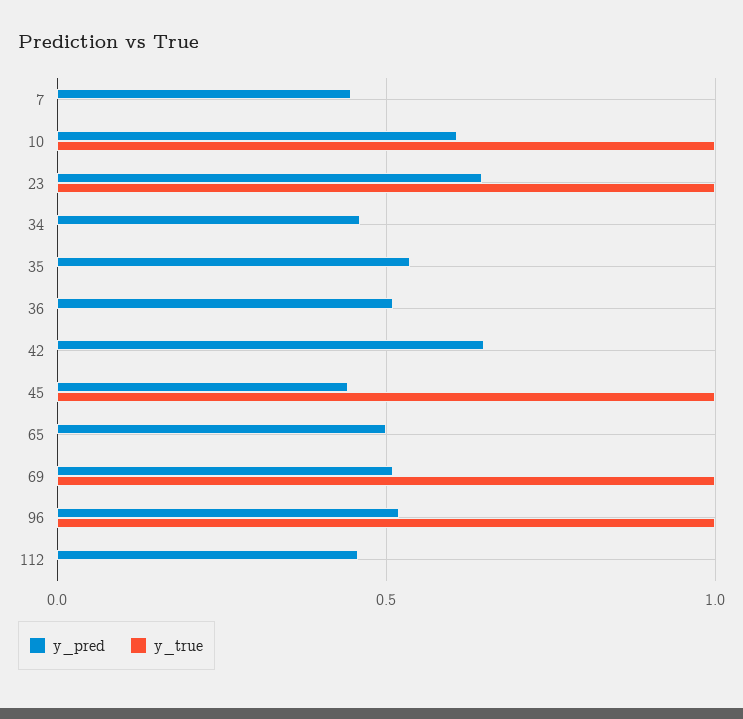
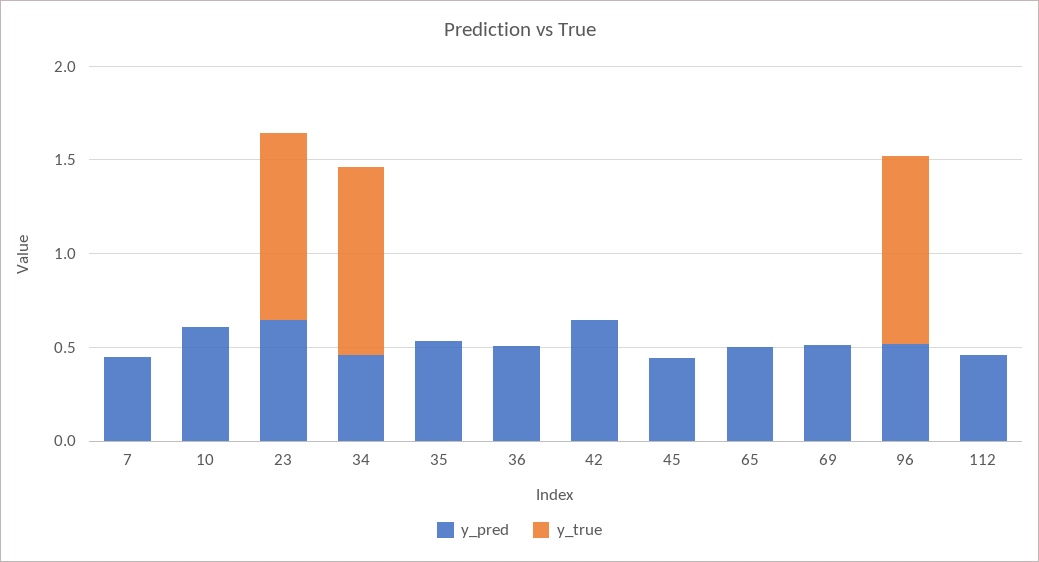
  {
    "y_pred": {
      "7": 0.45,
      "10": 0.6,
      "23": 0.65,
      "34": 0.45,
      "35": 0.55,
      "36": 0.5,
      "42": 0.65,
      "45": 0.45,
      "65": 0.5,
      "69": 0.5,
      "96": 0.5,
      "112": 0.45
    },
    "y_true": {
      "7": 0,
-     "10": 1,
+     "10": 0,
      "23": 1,
-     "34": 0,
+     "34": 1,
      "35": 0,
      "36": 0,
      "42": 0,
-     "45": 1,
+     "45": 0,
      "65": 0,
-     "69": 1,
+     "69": 0,
      "96": 1,
      "112": 0
    }
  }

